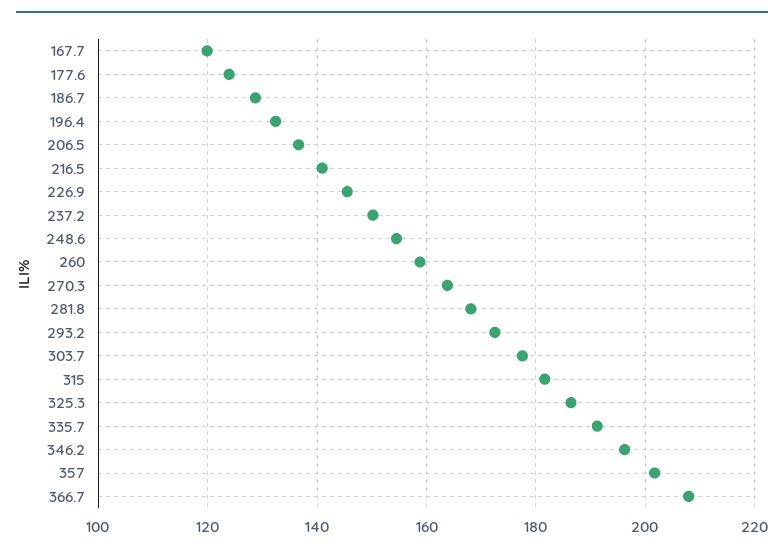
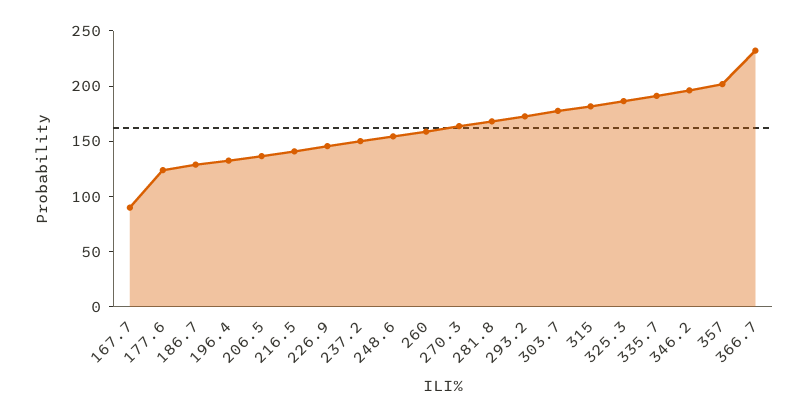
  {
-   "167.7": 120,
+   "167.7": 90,
    "177.6": 124,
    "186.7": 128,
    "196.4": 132,
    "206.5": 136,
    "216.5": 140,
    "226.9": 146,
    "237.2": 150,
    "248.6": 154,
    "260": 158,
    "270.3": 164,
    "281.8": 168,
    "293.2": 172,
    "303.7": 178,
    "315": 182,
    "325.3": 186,
    "335.7": 192,
    "346.2": 196,
    "357": 202,
-   "366.7": 208
+   "366.7": 230
  }

